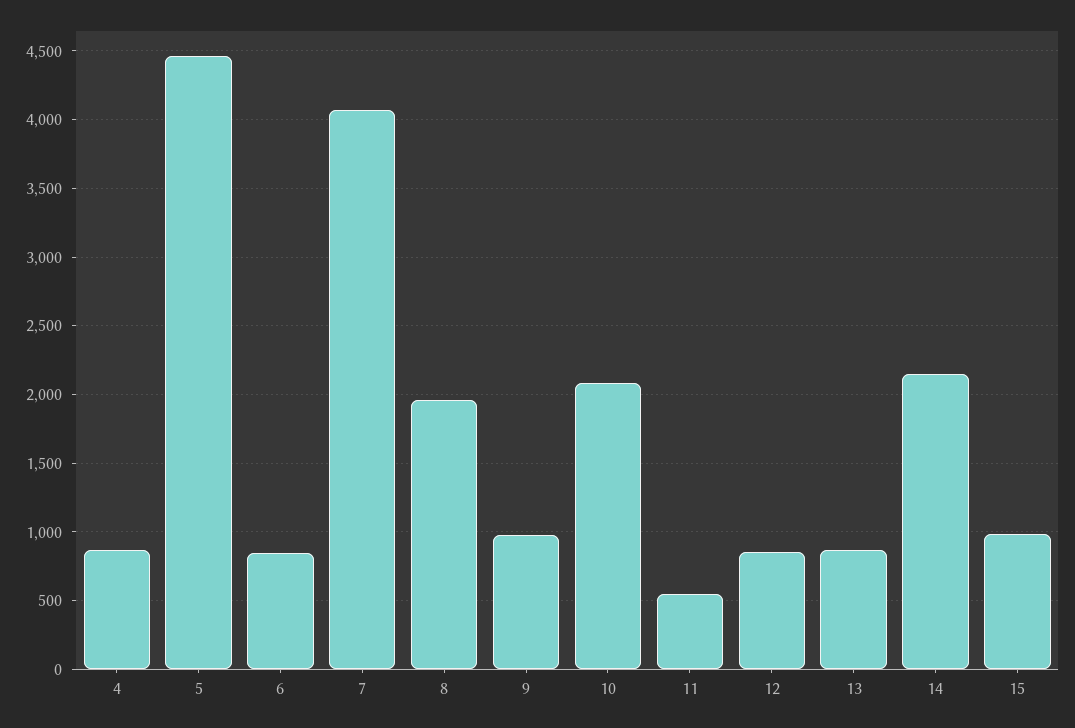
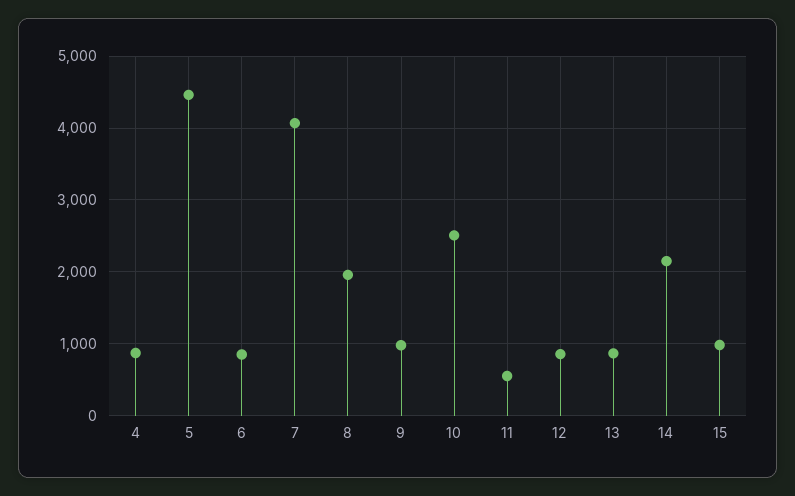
  {
    "4": 850,
    "5": 4450,
    "6": 850,
    "7": 4050,
    "8": 1950,
    "9": 1000,
-   "10": 2100,
+   "10": 2500,
    "11": 550,
    "12": 850,
    "13": 850,
    "14": 2150,
    "15": 1000
  }

